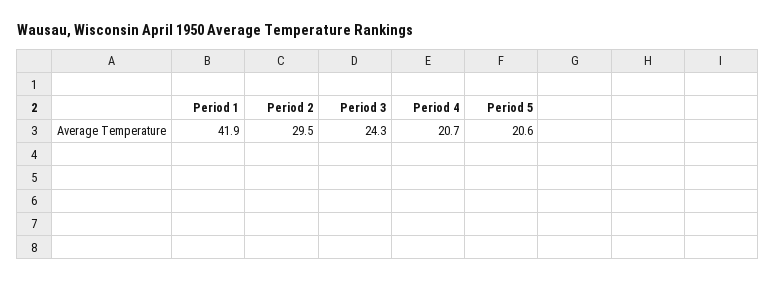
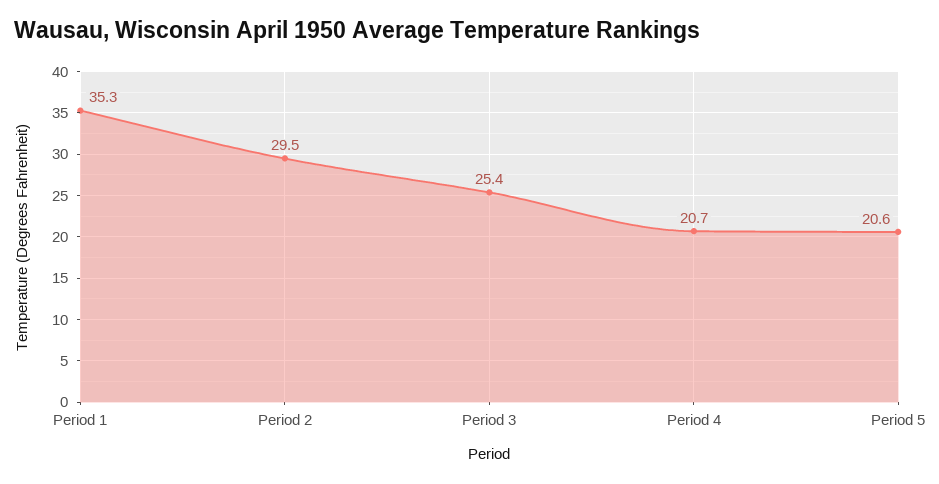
  {
-   "Period 1": 41.9,
+   "Period 1": 35.3,
    "Period 2": 29.5,
-   "Period 3": 24.3,
+   "Period 3": 25.4,
    "Period 4": 20.7,
    "Period 5": 20.6
  }

